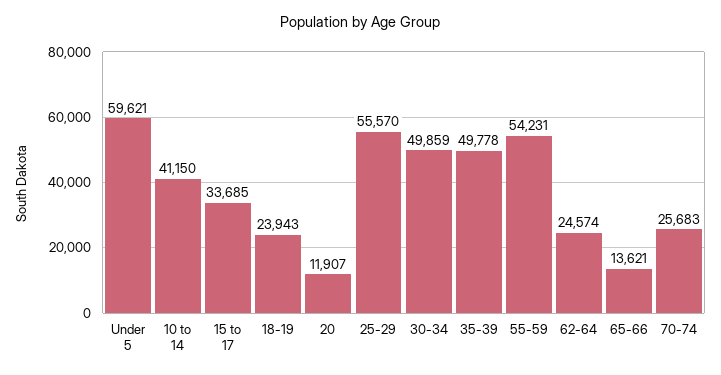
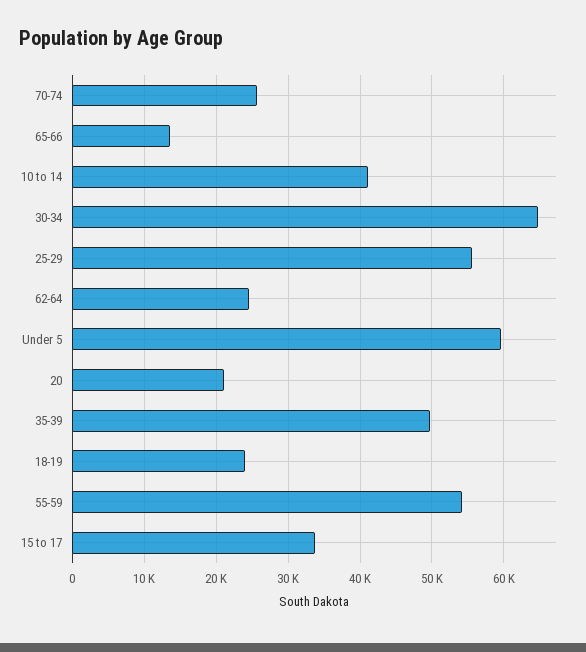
  {
    "Under 5": 59621,
    "10 to 14": 41150,
    "15 to 17": 33685,
    "18-19": 23943,
-   "20": 11907,
+   "20": 21000,
    "25-29": 55570,
-   "30-34": 49859,
+   "30-34": 65000,
    "35-39": 49778,
    "55-59": 54231,
    "62-64": 24574,
    "65-66": 13621,
    "70-74": 25683
  }

